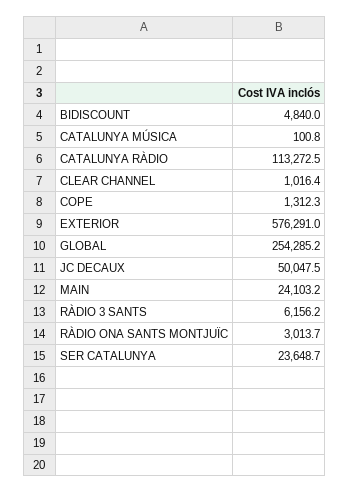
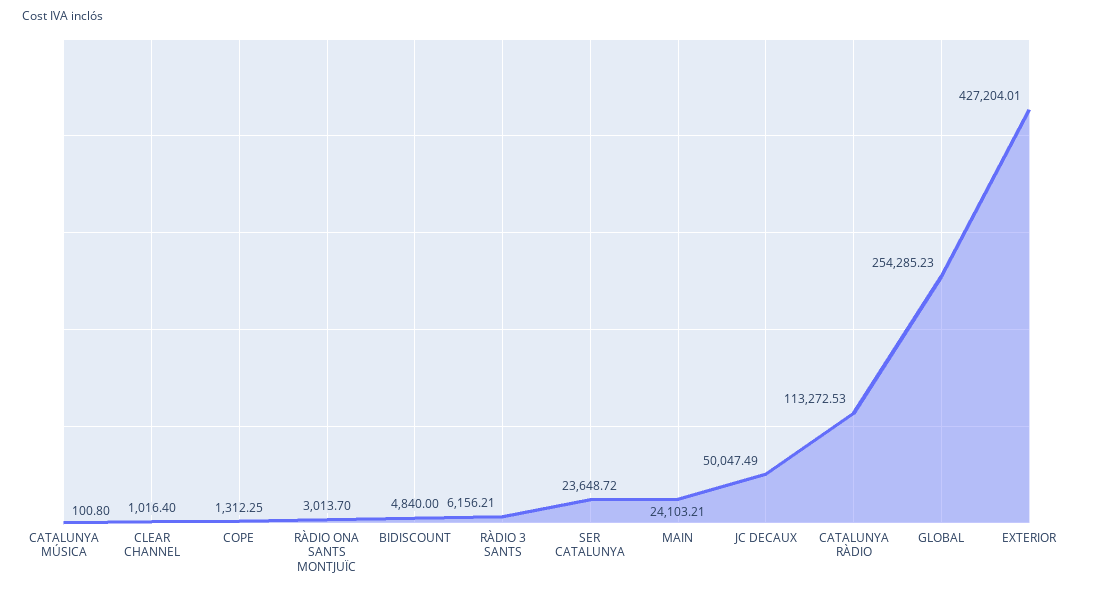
  {
    "BIDISCOUNT": 4840,
    "CATALUNYA MÚSICA": 100.8,
    "CATALUNYA RÀDIO": 113272.53,
    "CLEAR CHANNEL": 1016.4,
    "COPE": 1312.25,
-   "EXTERIOR": 576291,
+   "EXTERIOR": 427204.01,
    "GLOBAL": 254285.23,
    "JC DECAUX": 50047.49,
    "MAIN": 24103.21,
    "RÀDIO 3 SANTS": 6156.21,
    "RÀDIO ONA SANTS MONTJUÏC": 3013.7,
    "SER CATALUNYA": 23648.72
  }

